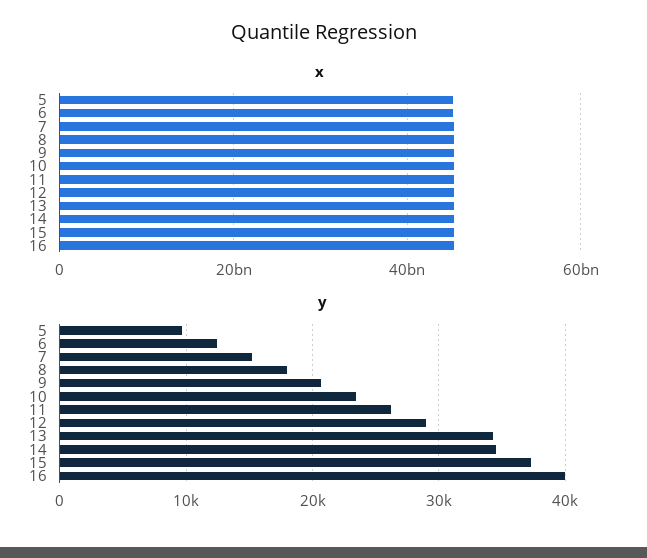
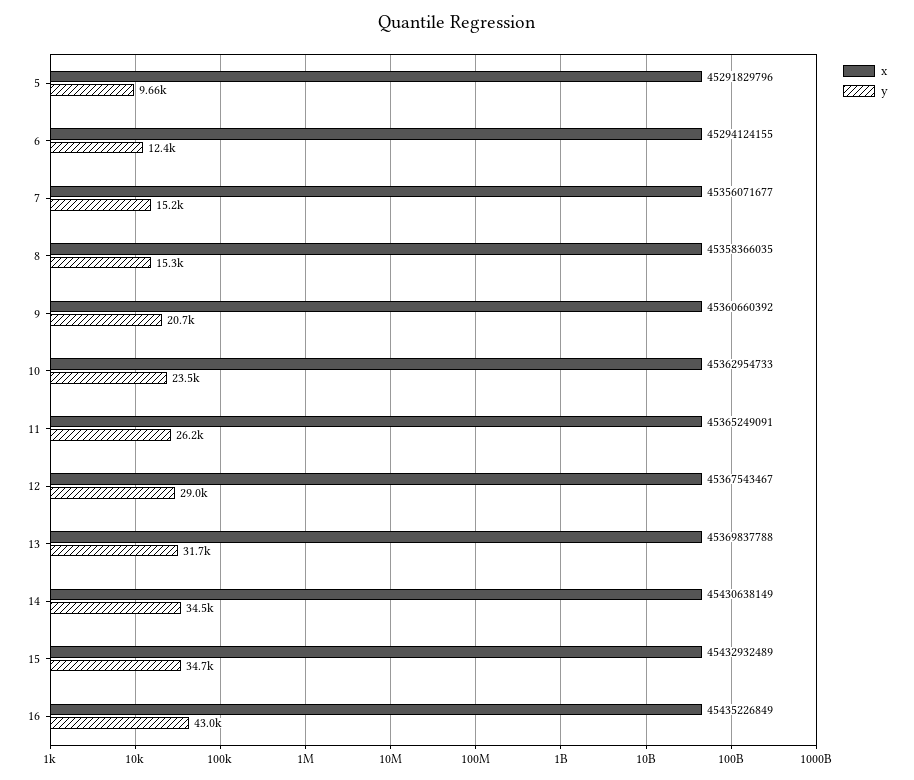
  {
    "x": {
      "5": 45291829796,
      "6": 45294124155,
      "7": 45356071677,
      "8": 45358366035,
      "9": 45360660392,
      "10": 45362954733,
      "11": 45365249091,
      "12": 45367543467,
      "13": 45369837788,
      "14": 45430638149,
      "15": 45432932489,
      "16": 45435226849
    },
    "y": {
      "5": 9660,
      "6": 12400,
      "7": 15200,
-     "8": 18000,
+     "8": 15300,
      "9": 20700,
      "10": 23500,
      "11": 26200,
      "12": 29000,
-     "13": 34000,
+     "13": 31700,
      "14": 34500,
-     "15": 37000,
+     "15": 34700,
-     "16": 40000
+     "16": 43000
    }
  }

